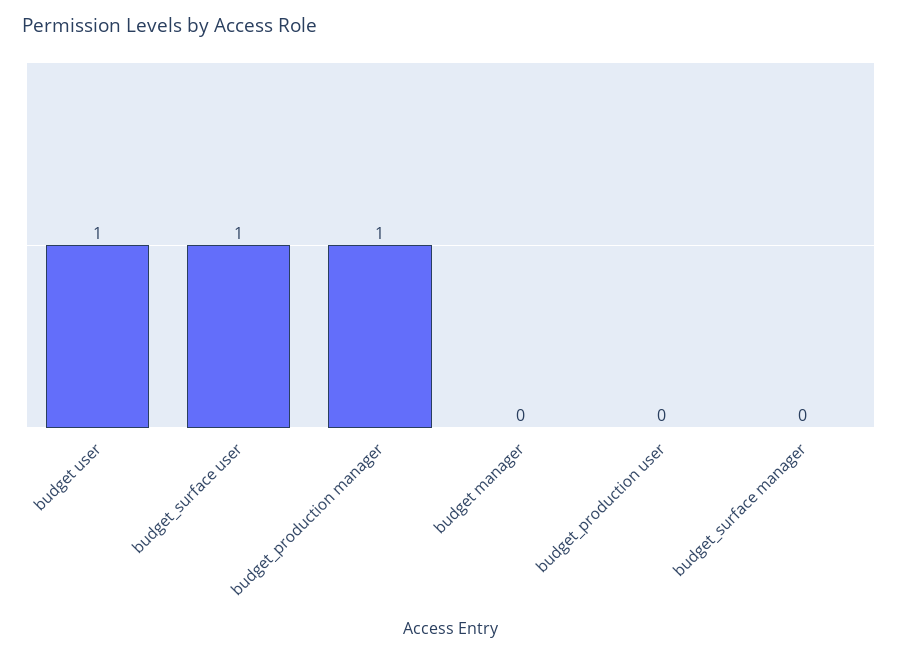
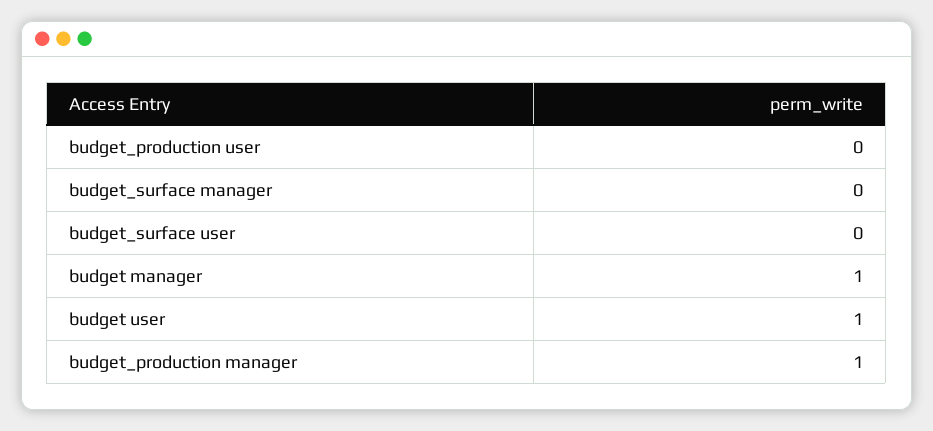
  {
    "budget user": 1,
-   "budget_surface user": 1,
+   "budget_surface user": 0,
    "budget_production manager": 1,
-   "budget manager": 0,
+   "budget manager": 1,
    "budget_production user": 0,
    "budget_surface manager": 0
  }

